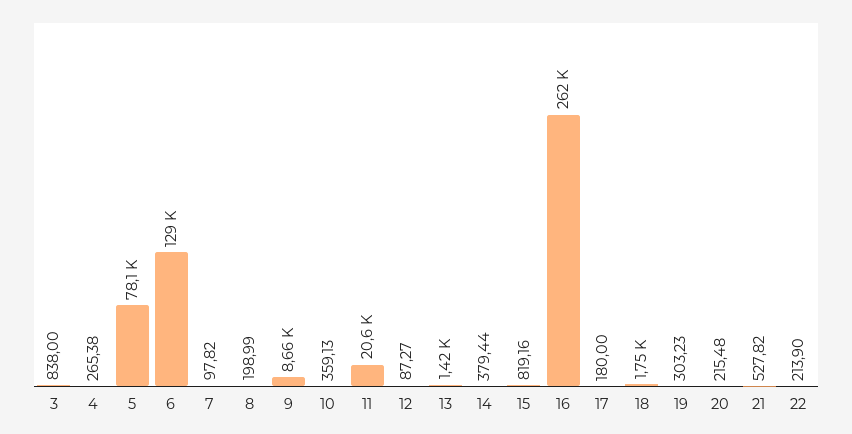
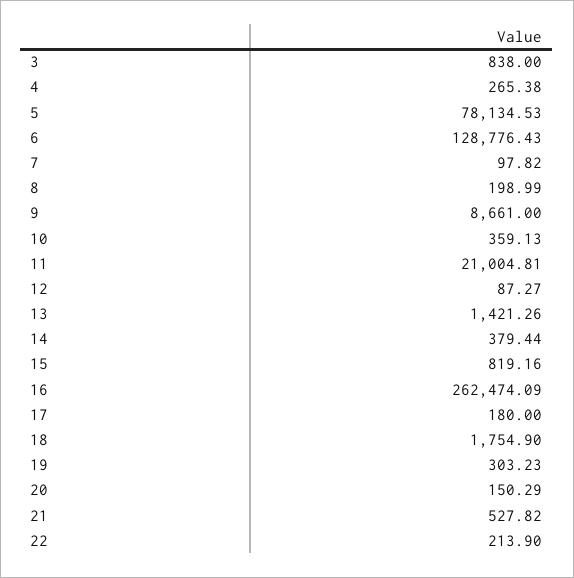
  {
    "3": 838,
    "4": 265.38,
    "5": 78134.53,
    "6": 128776.43,
    "7": 97.82,
    "8": 198.99,
    "9": 8661,
    "10": 359.13,
-   "11": 20600,
+   "11": 21004.81,
    "12": 87.27,
    "13": 1421.26,
    "14": 379.44,
    "15": 819.16,
    "16": 262474.09,
    "17": 180,
    "18": 1754.9,
    "19": 303.23,
-   "20": 215.48,
+   "20": 150.29,
    "21": 527.82,
    "22": 213.9
  }

